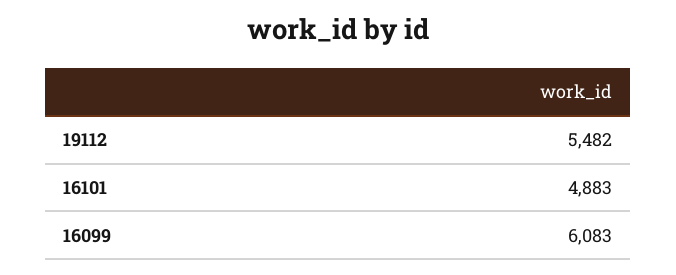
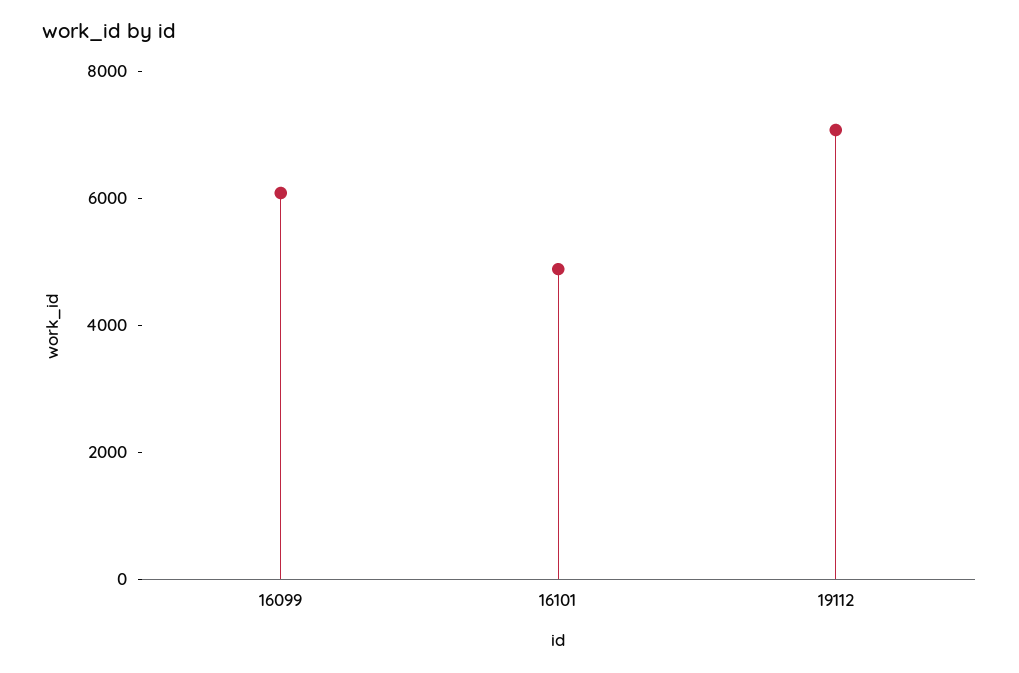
  {
-   "19112": 5482,
+   "19112": 7000,
    "16101": 4883,
    "16099": 6083
  }

